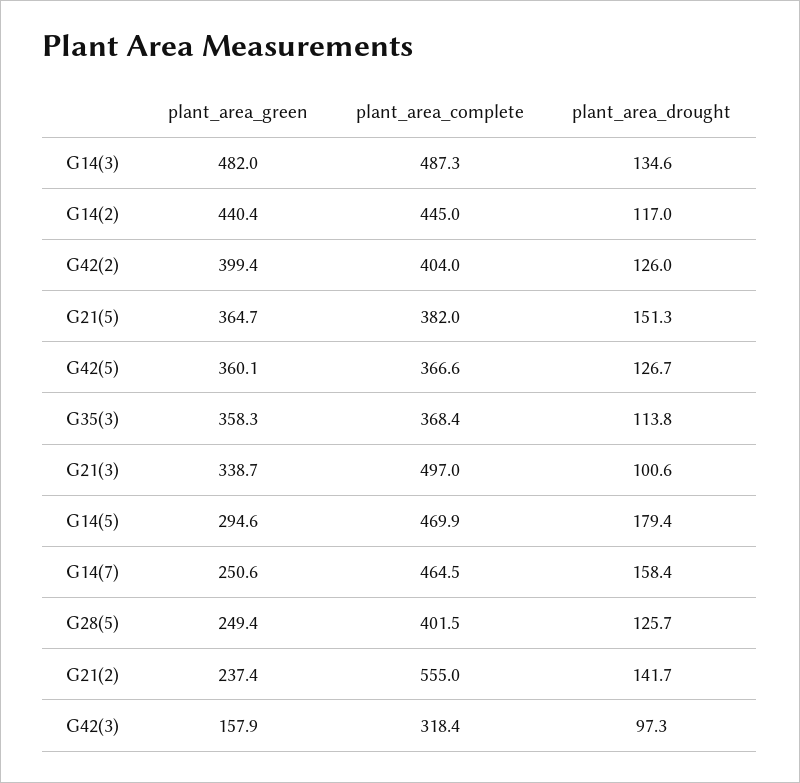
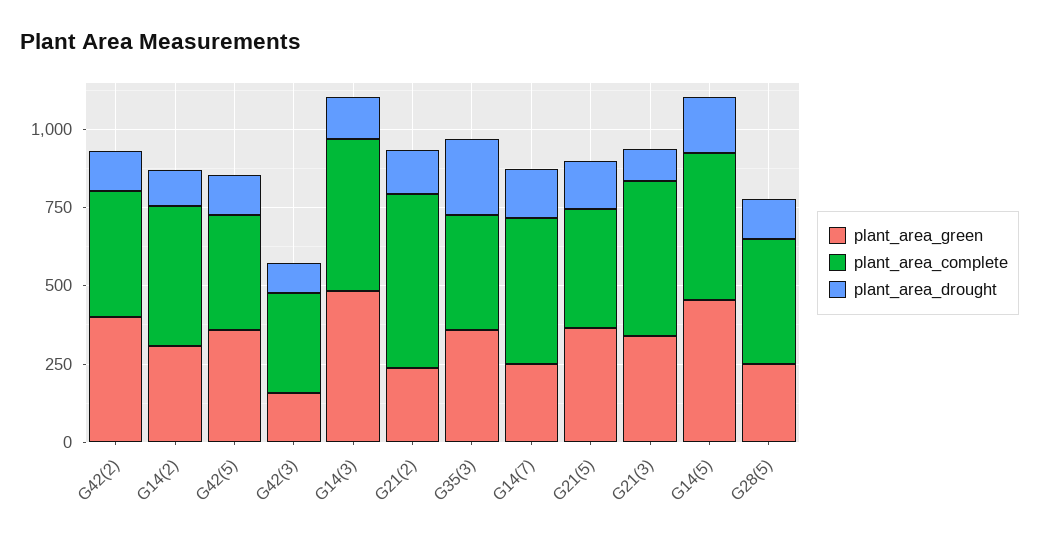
  {
    "plant_area_green": {
      "G14(3)": 482,
-     "G14(2)": 440.4,
+     "G14(2)": 300,
      "G42(2)": 399.4,
      "G21(5)": 364.7,
      "G42(5)": 360.1,
      "G35(3)": 358.3,
      "G21(3)": 338.7,
-     "G14(5)": 294.6,
+     "G14(5)": 450,
      "G14(7)": 250.6,
      "G28(5)": 249.4,
      "G21(2)": 237.4,
      "G42(3)": 157.9
    },
    "plant_area_complete": {
      "G14(3)": 487.3,
      "G14(2)": 445,
      "G42(2)": 404,
      "G21(5)": 382,
      "G42(5)": 366.6,
      "G35(3)": 368.4,
      "G21(3)": 497,
      "G14(5)": 469.9,
      "G14(7)": 464.5,
      "G28(5)": 401.5,
      "G21(2)": 555,
      "G42(3)": 318.4
    },
    "plant_area_drought": {
      "G14(3)": 134.6,
      "G14(2)": 117,
      "G42(2)": 126,
      "G21(5)": 151.3,
      "G42(5)": 126.7,
-     "G35(3)": 113.8,
+     "G35(3)": 250,
      "G21(3)": 100.6,
      "G14(5)": 179.4,
      "G14(7)": 158.4,
      "G28(5)": 125.7,
      "G21(2)": 141.7,
      "G42(3)": 97.3
    }
  }

